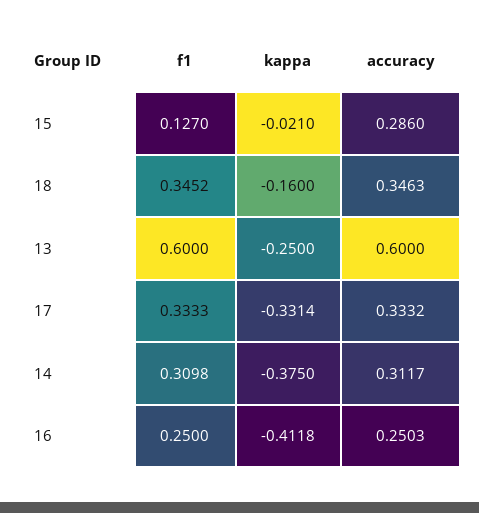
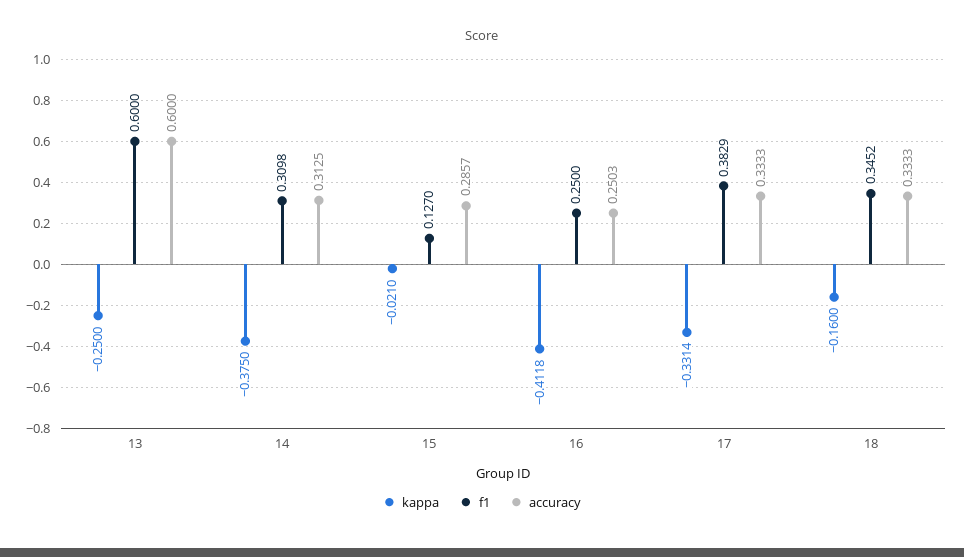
  {
    "f1": {
      "15": 0.127,
      "18": 0.3452,
      "13": 0.6,
-     "17": 0.3333,
+     "17": 0.3829,
      "14": 0.3098,
      "16": 0.25
    },
    "kappa": {
      "15": -0.021,
      "18": -0.16,
      "13": -0.25,
      "17": -0.3314,
      "14": -0.375,
      "16": -0.4118
    },
    "accuracy": {
-     "15": 0.286,
+     "15": 0.2857,
-     "18": 0.3463,
+     "18": 0.3333,
      "13": 0.6,
-     "17": 0.3332,
+     "17": 0.3333,
-     "14": 0.3117,
+     "14": 0.3125,
      "16": 0.2503
    }
  }

